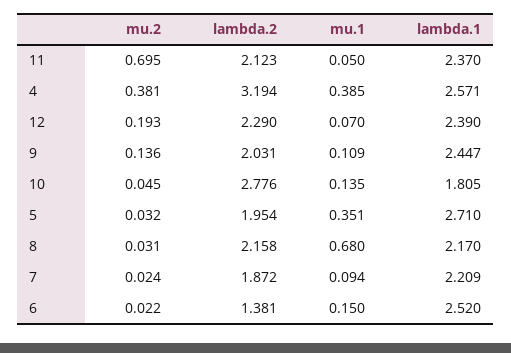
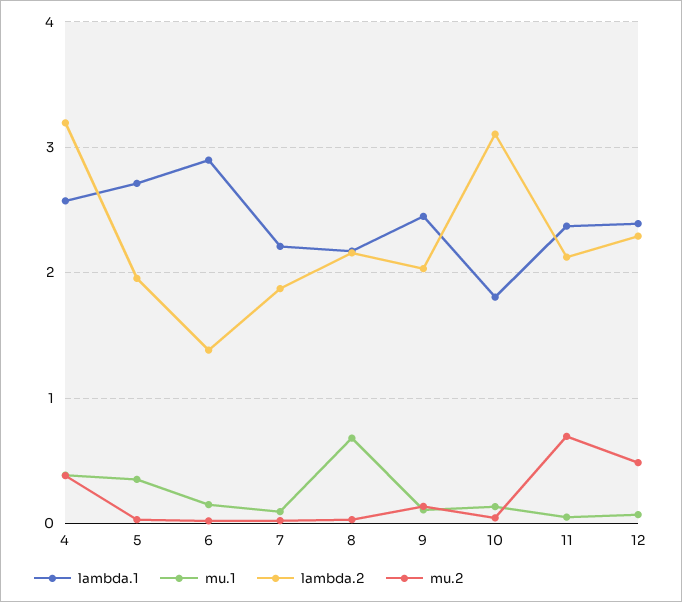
  {
    "mu.2": {
      "11": 0.695,
      "4": 0.381,
-     "12": 0.193,
+     "12": 0.5,
      "9": 0.136,
      "10": 0.045,
      "5": 0.032,
      "8": 0.031,
      "7": 0.024,
      "6": 0.022
    },
    "lambda.2": {
      "11": 2.123,
      "4": 3.194,
      "12": 2.29,
      "9": 2.031,
-     "10": 2.776,
+     "10": 3.1,
      "5": 1.954,
      "8": 2.158,
      "7": 1.872,
      "6": 1.381
    },
    "mu.1": {
      "11": 0.05,
      "4": 0.385,
      "12": 0.07,
      "9": 0.109,
      "10": 0.135,
      "5": 0.351,
      "8": 0.68,
      "7": 0.094,
      "6": 0.15
    },
    "lambda.1": {
      "11": 2.37,
      "4": 2.571,
      "12": 2.39,
      "9": 2.447,
      "10": 1.805,
      "5": 2.71,
      "8": 2.17,
      "7": 2.209,
-     "6": 2.52
+     "6": 2.9
    }
  }

